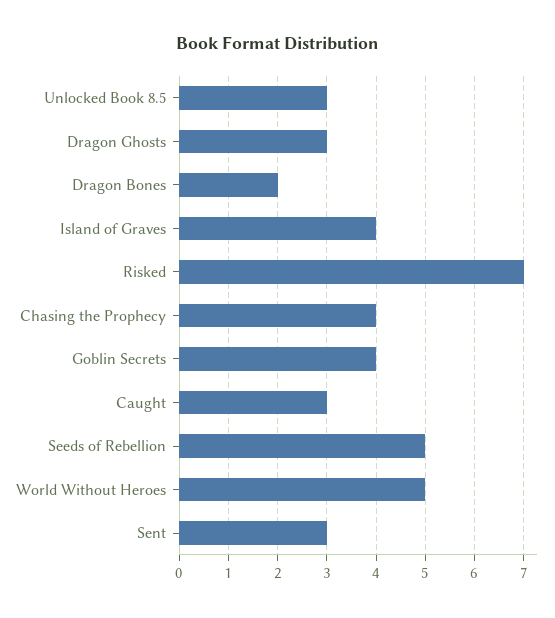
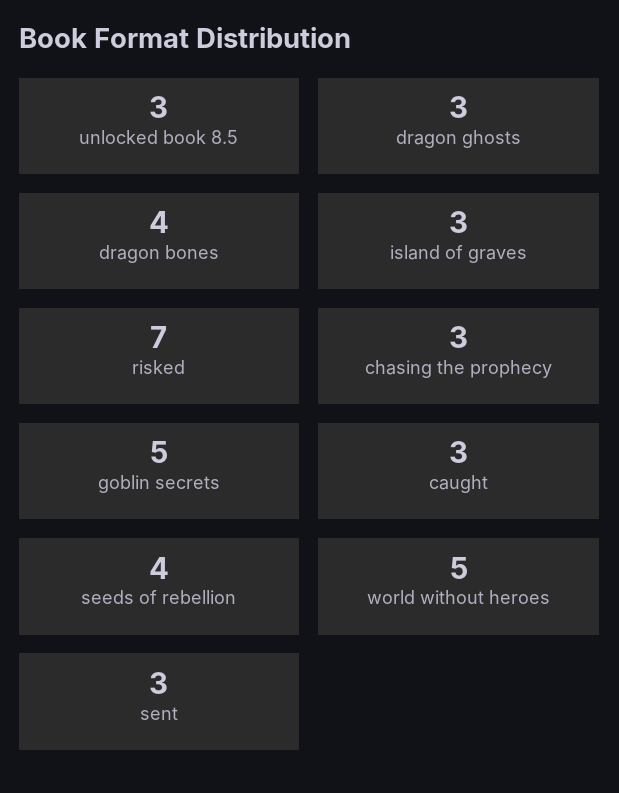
  {
    "Unlocked Book 8.5": 3,
    "Dragon Ghosts": 3,
-   "Dragon Bones": 2,
+   "Dragon Bones": 4,
-   "Island of Graves": 4,
+   "Island of Graves": 3,
    "Risked": 7,
-   "Chasing the Prophecy": 4,
+   "Chasing the Prophecy": 3,
-   "Goblin Secrets": 4,
+   "Goblin Secrets": 5,
    "Caught": 3,
-   "Seeds of Rebellion": 5,
+   "Seeds of Rebellion": 4,
    "World Without Heroes": 5,
    "Sent": 3
  }

